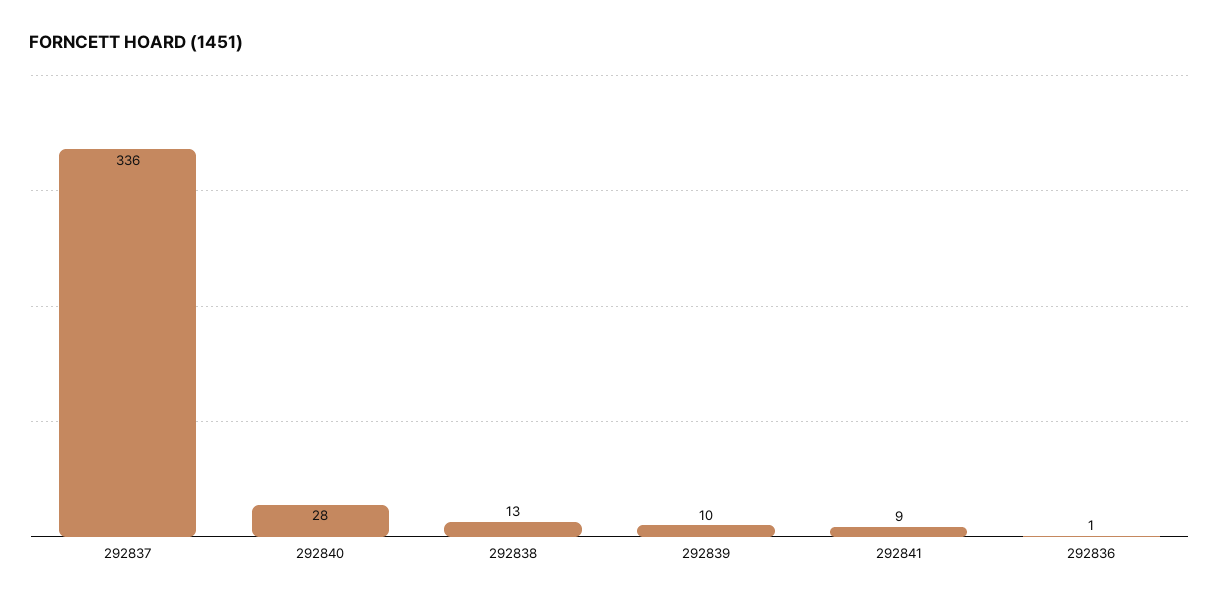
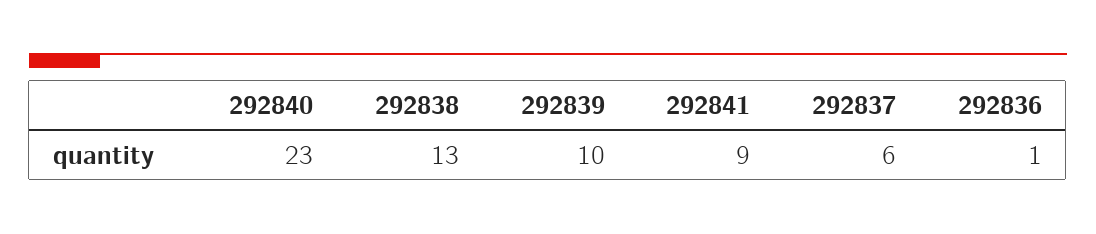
  {
-   "292837": 336,
+   "292837": 6,
-   "292840": 28,
+   "292840": 23,
    "292838": 13,
    "292839": 10,
    "292841": 9,
    "292836": 1
  }

